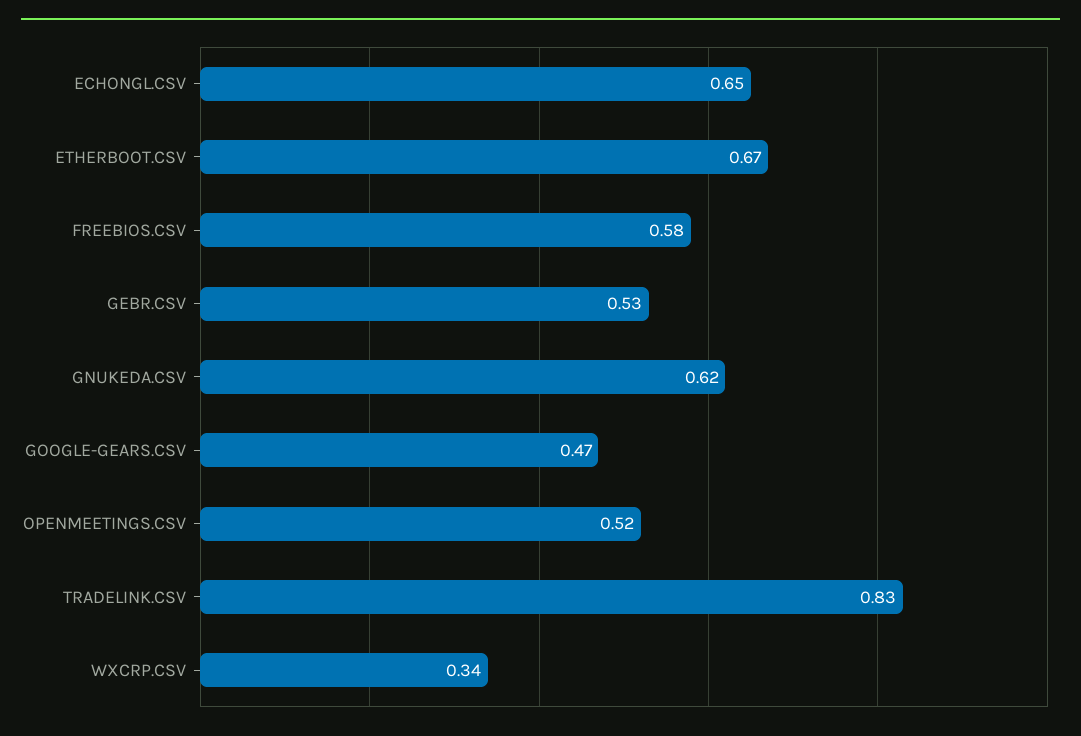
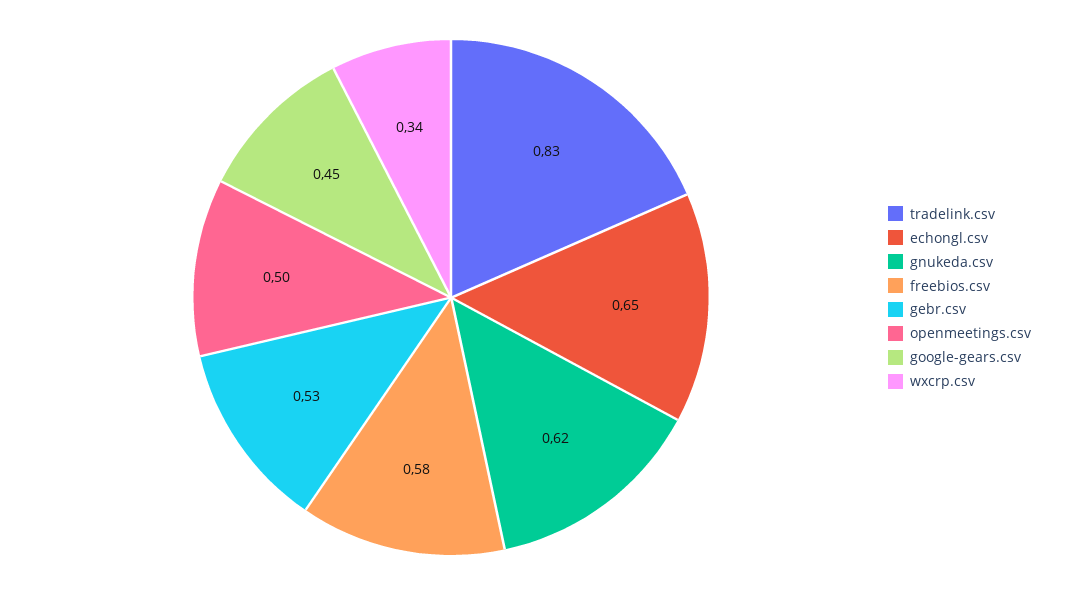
  {
    "ECHONGL.CSV": 0.65,
-   "ETHERBOOT.CSV": 0.67,
    "FREEBIOS.CSV": 0.58,
    "GEBR.CSV": 0.53,
    "GNUKEDA.CSV": 0.62,
-   "GOOGLE-GEARS.CSV": 0.47,
+   "GOOGLE-GEARS.CSV": 0.45,
-   "OPENMEETINGS.CSV": 0.52,
+   "OPENMEETINGS.CSV": 0.5,
    "TRADELINK.CSV": 0.83,
    "WXCRP.CSV": 0.34
  }

